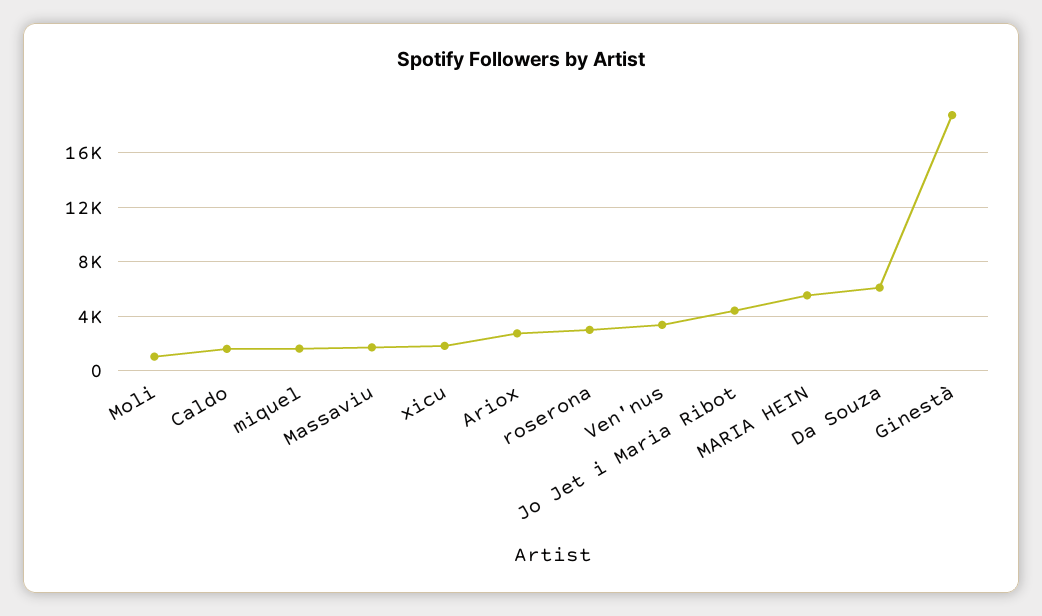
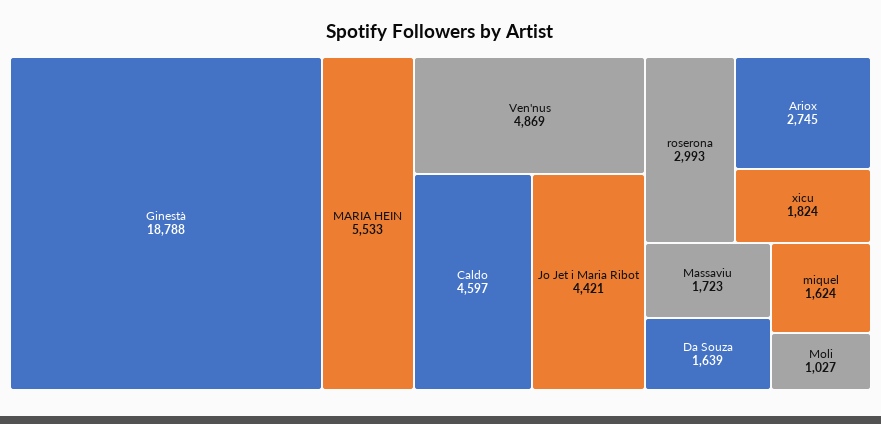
  {
    "Moli": 1027,
-   "Caldo": 1500,
+   "Caldo": 4597,
    "miquel": 1624,
    "Massaviu": 1723,
    "xicu": 1824,
    "Ariox": 2745,
    "roserona": 2993,
-   "Ven'nus": 3500,
+   "Ven'nus": 4869,
    "Jo Jet i Maria Ribot": 4421,
    "MARIA HEIN": 5533,
-   "Da Souza": 6000,
+   "Da Souza": 1639,
    "Ginestà": 18788
  }

